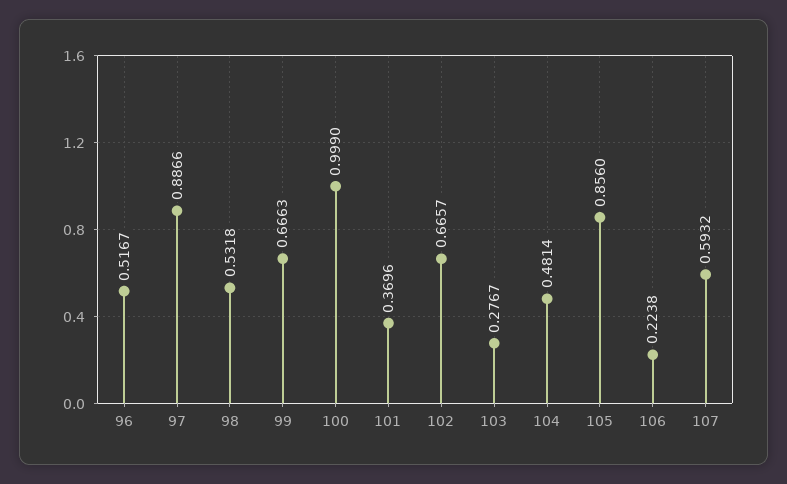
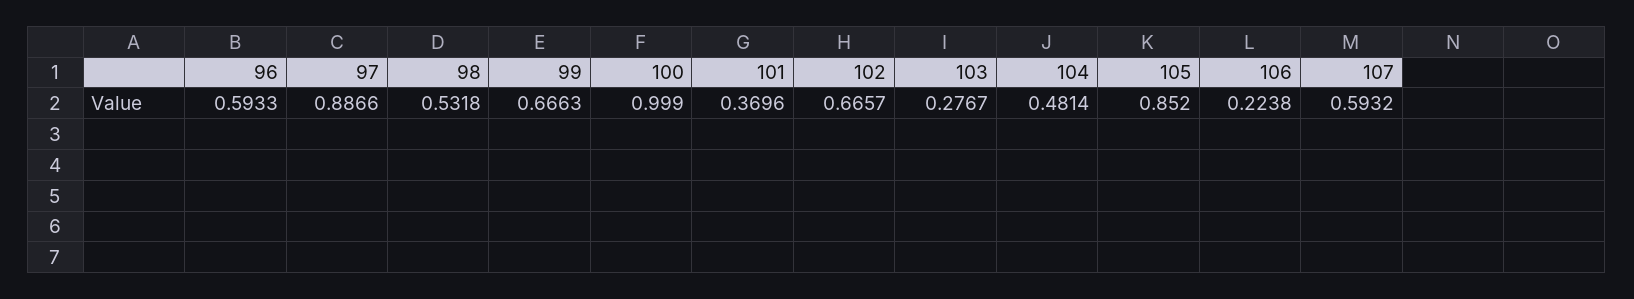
  {
-   "96": 0.5167,
+   "96": 0.5933,
    "97": 0.8866,
    "98": 0.5318,
    "99": 0.6663,
    "100": 0.999,
    "101": 0.3696,
    "102": 0.6657,
    "103": 0.2767,
    "104": 0.4814,
-   "105": 0.856,
+   "105": 0.852,
    "106": 0.2238,
    "107": 0.5932
  }

